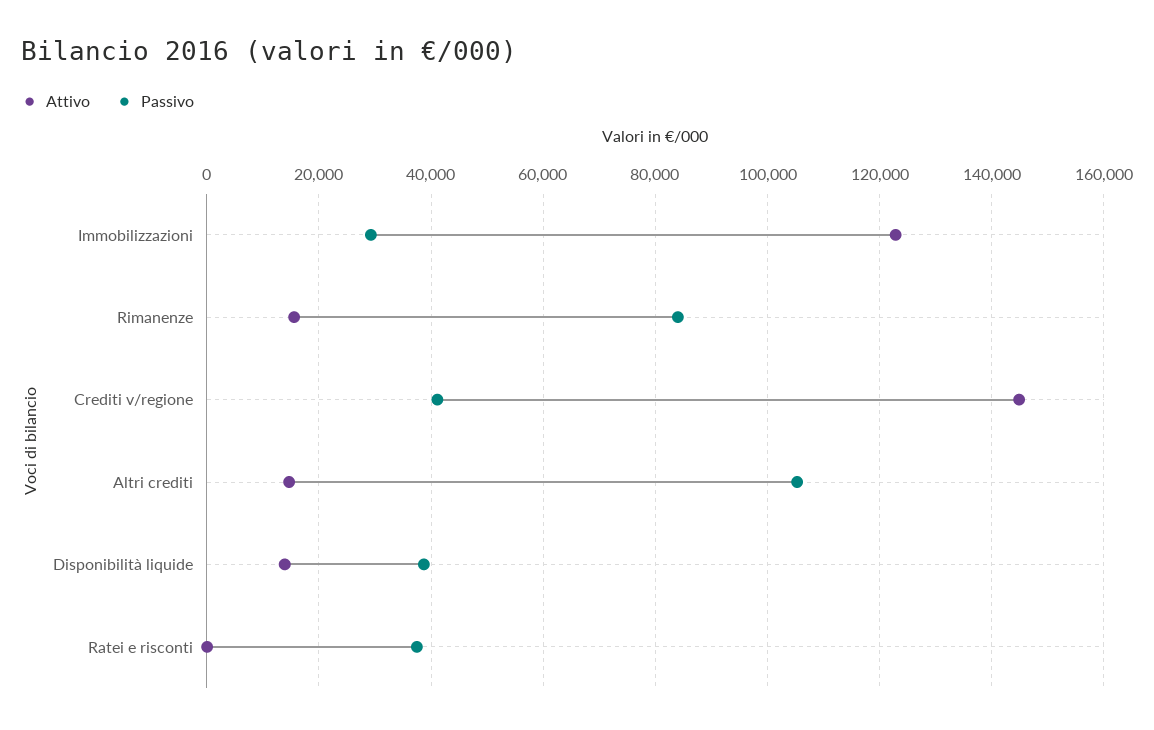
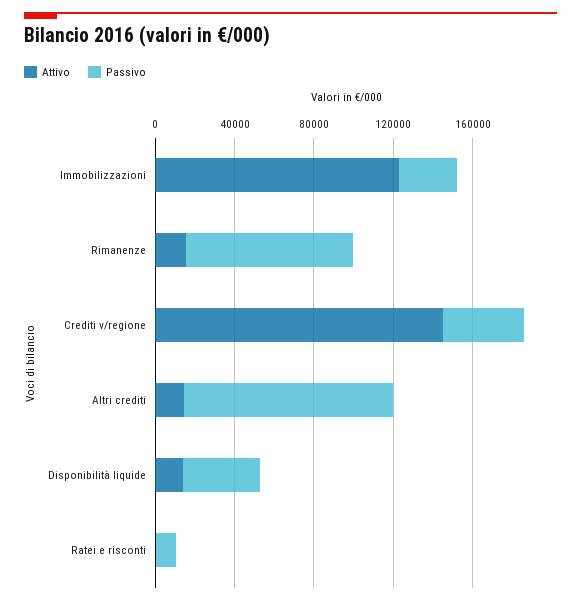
  {
    "Attivo": {
      "Immobilizzazioni": 122000,
      "Rimanenze": 16000,
      "Crediti v/regione": 144000,
      "Altri crediti": 14000,
      "Disponibilità liquide": 14000,
      "Ratei e risconti": 0
    },
    "Passivo": {
      "Immobilizzazioni": 30000,
      "Rimanenze": 84000,
      "Crediti v/regione": 42000,
      "Altri crediti": 106000,
      "Disponibilità liquide": 38000,
-     "Ratei e risconti": 38000
+     "Ratei e risconti": 10000
    }
  }

